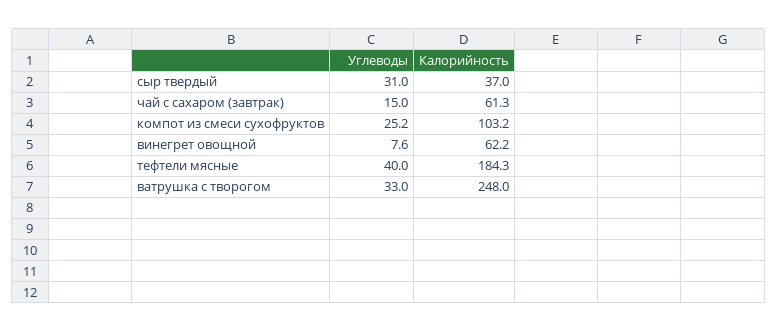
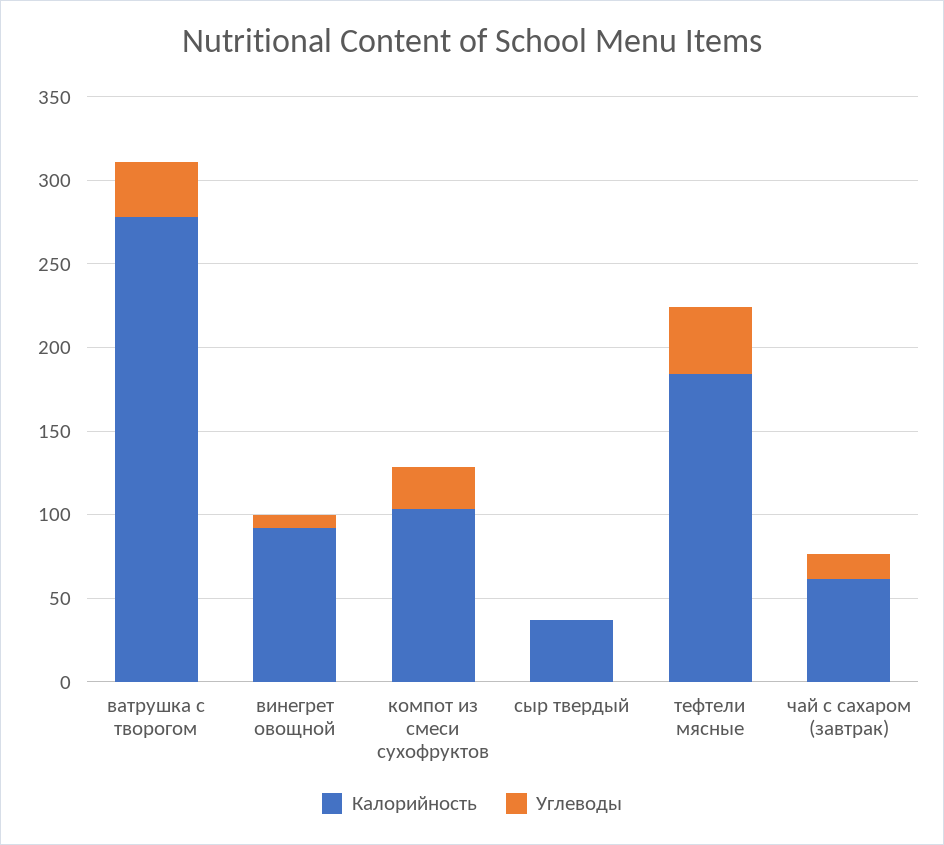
  {
    "Углеводы": {
-     "сыр твердый": 31,
+     "сыр твердый": 0,
      "чай с сахаром (завтрак)": 15,
      "компот из смеси сухофруктов": 25.2,
      "винегрет овощной": 7.6,
      "тефтели мясные": 40,
      "ватрушка с творогом": 33
    },
    "Калорийность": {
      "сыр твердый": 37,
      "чай с сахаром (завтрак)": 61.3,
      "компот из смеси сухофруктов": 103.2,
-     "винегрет овощной": 62.2,
+     "винегрет овощной": 90,
      "тефтели мясные": 184.3,
-     "ватрушка с творогом": 248
+     "ватрушка с творогом": 280
    }
  }

